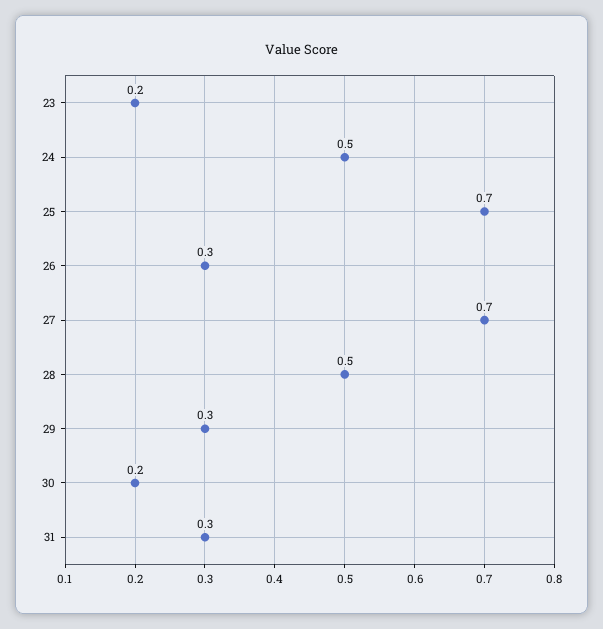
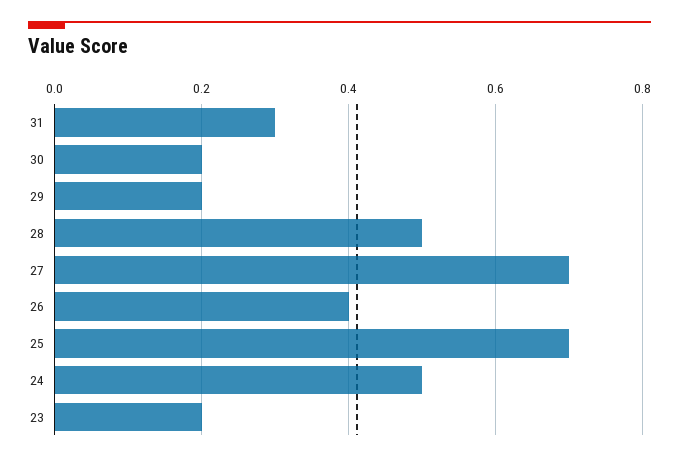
  {
    "23": 0.2,
    "24": 0.5,
    "25": 0.7,
-   "26": 0.3,
+   "26": 0.4,
    "27": 0.7,
    "28": 0.5,
-   "29": 0.3,
+   "29": 0.2,
    "30": 0.2,
    "31": 0.3
  }

